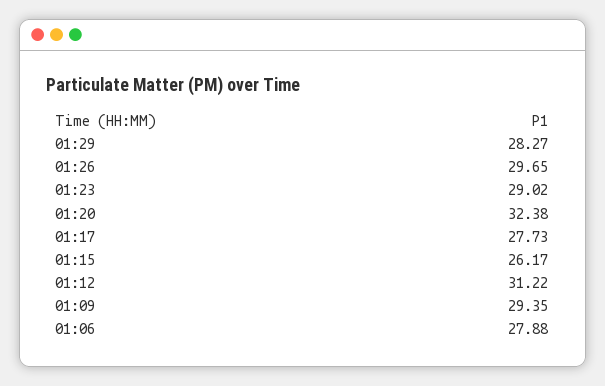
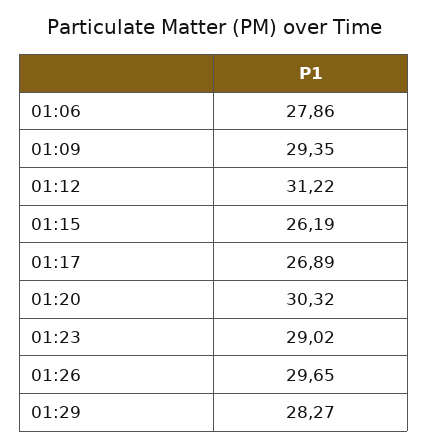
  {
    "01:29": 28.27,
    "01:26": 29.65,
    "01:23": 29.02,
-   "01:20": 32.38,
+   "01:20": 30.32,
-   "01:17": 27.73,
+   "01:17": 26.89,
-   "01:15": 26.17,
+   "01:15": 26.19,
    "01:12": 31.22,
    "01:09": 29.35,
-   "01:06": 27.88
+   "01:06": 27.86
  }

